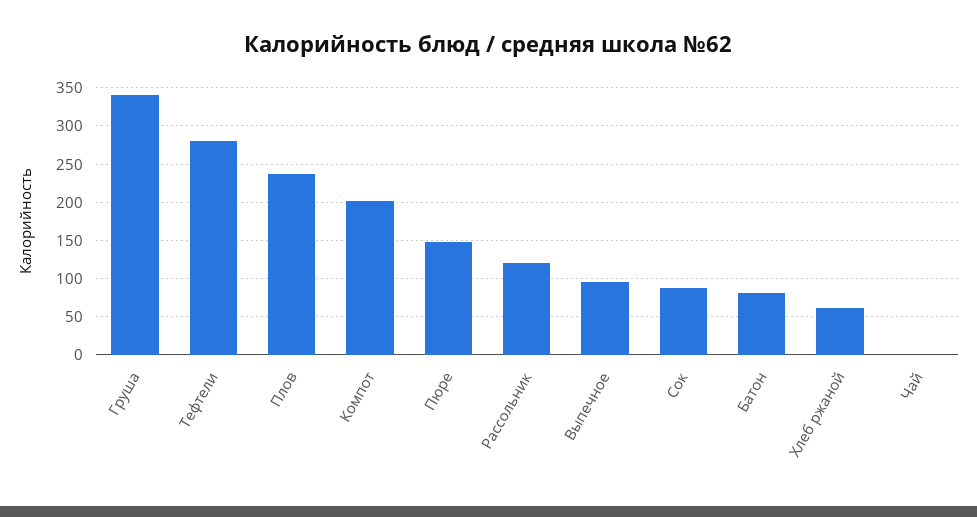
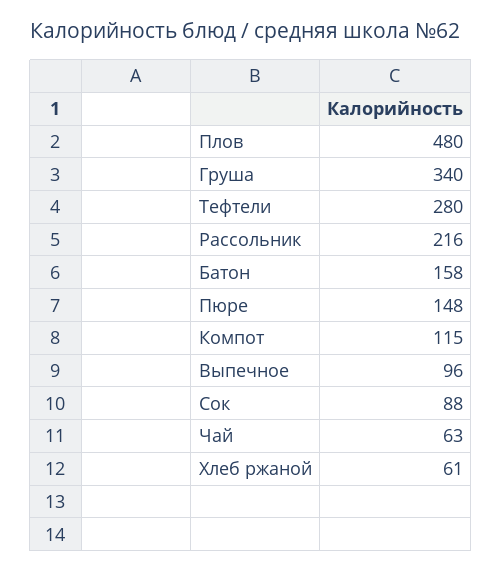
  {
    "Груша": 340,
    "Тефтели": 280,
-   "Плов": 240,
+   "Плов": 480,
-   "Компот": 200,
+   "Компот": 115,
    "Пюре": 148,
-   "Рассольник": 120,
+   "Рассольник": 216,
    "Выпечное": 96,
    "Сок": 88,
-   "Батон": 80,
+   "Батон": 158,
    "Хлеб ржаной": 61,
-   "Чай": 0
+   "Чай": 63
  }

